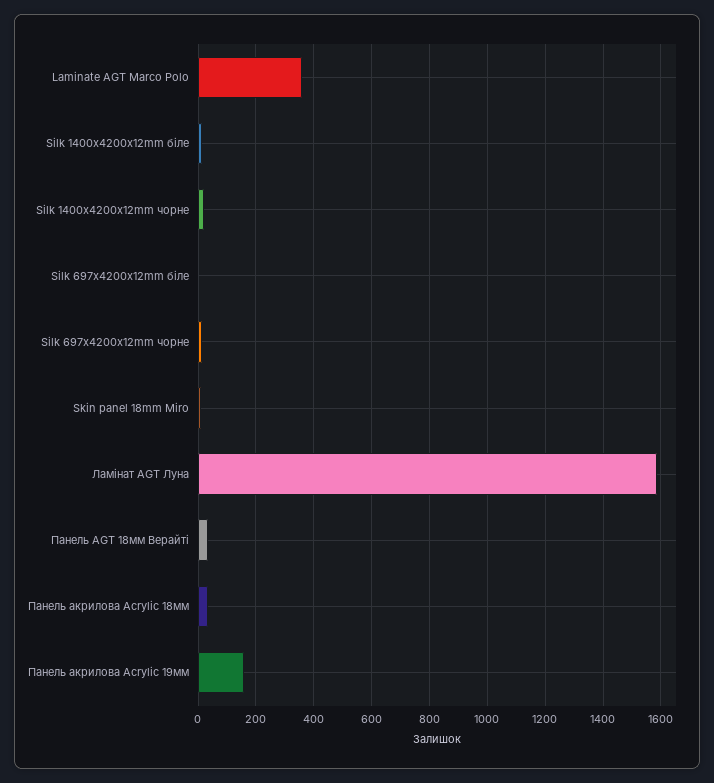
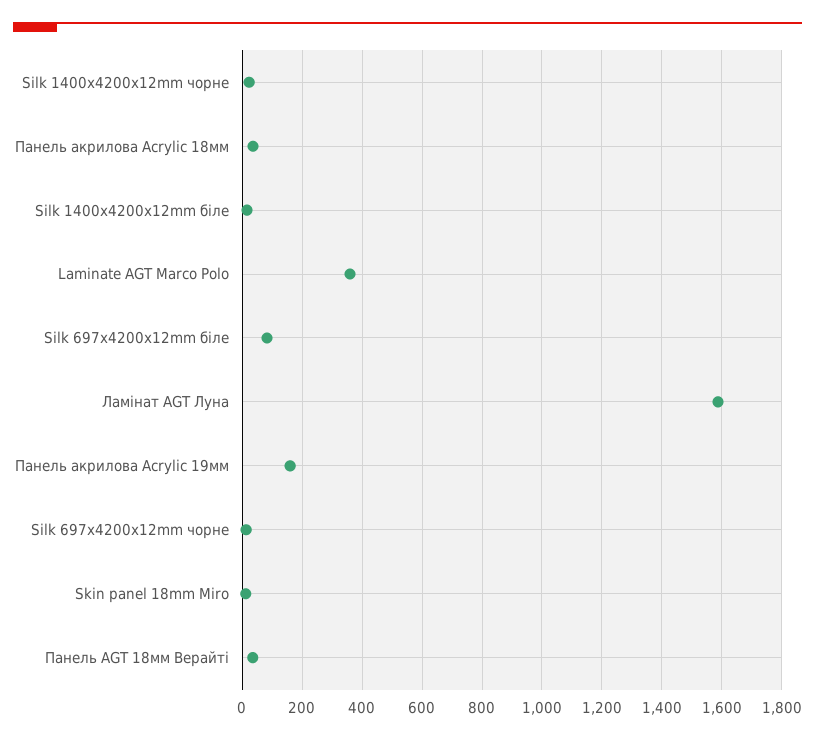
  {
    "Laminate AGT Marco Polo": 350,
    "Silk 1400x4200x12mm біле": 25,
    "Silk 1400x4200x12mm чорне": 25,
-   "Silk 697x4200x12mm біле": 0,
+   "Silk 697x4200x12mm біле": 75,
    "Silk 697x4200x12mm чорне": 0,
    "Skin panel 18mm Miro": 0,
    "Ламінат AGT Луна": 1600,
    "Панель AGT 18мм Верайті": 25,
    "Панель акрилова Acrylic 18мм": 25,
    "Панель акрилова Acrylic 19мм": 150
  }

